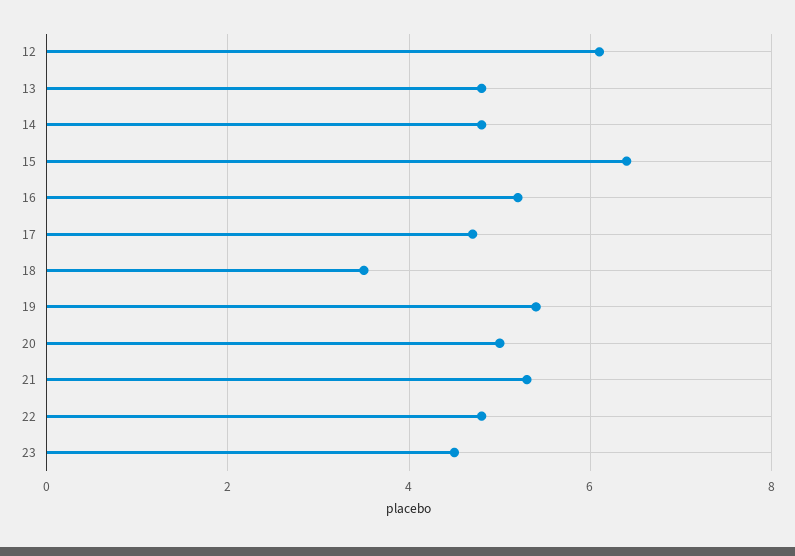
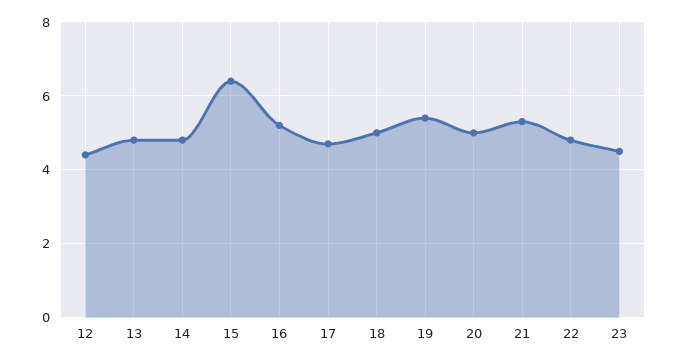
  {
-   "12": 6,
+   "12": 4.5,
    "13": 5,
    "14": 5,
    "15": 6.5,
    "16": 5,
    "17": 4.5,
-   "18": 3.5,
+   "18": 5,
    "19": 5.5,
    "20": 5,
    "21": 5.5,
    "22": 5,
    "23": 4.5
  }

